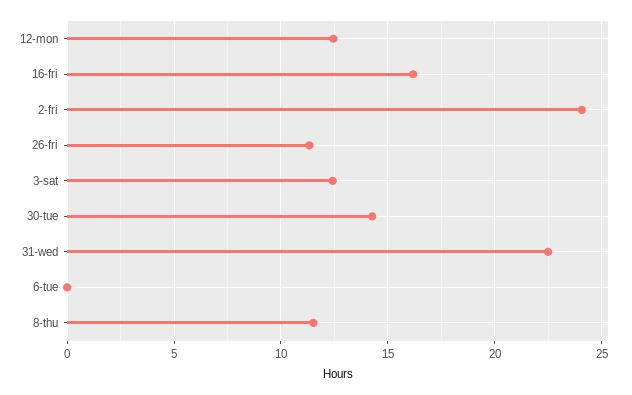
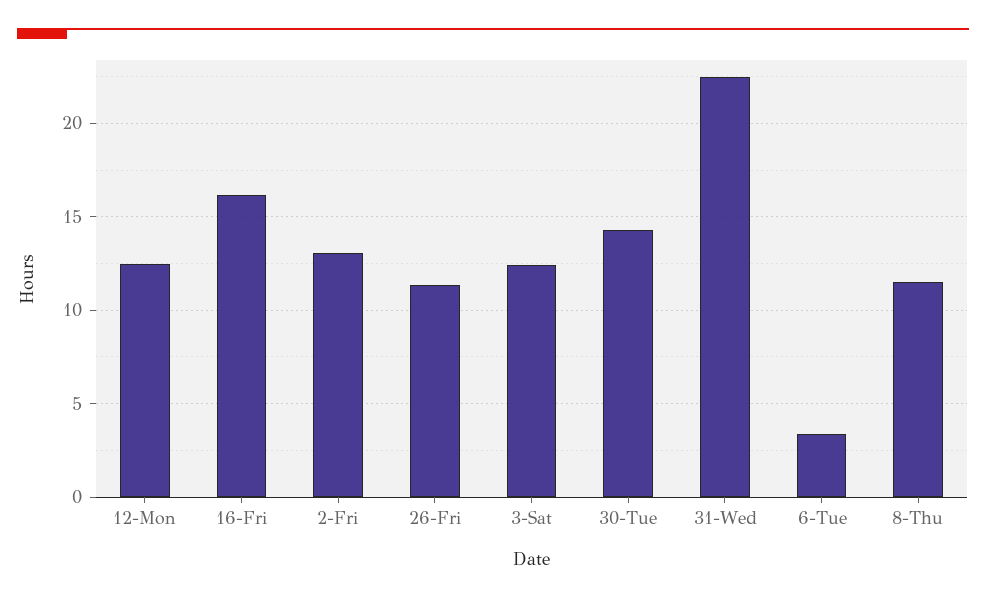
  {
    "12-mon": 12.5,
    "16-fri": 16,
-   "2-fri": 24,
+   "2-fri": 13,
    "26-fri": 11.5,
    "3-sat": 12.5,
    "30-tue": 14.5,
    "31-wed": 22.5,
-   "6-tue": 0,
+   "6-tue": 3.5,
    "8-thu": 11.5
  }

